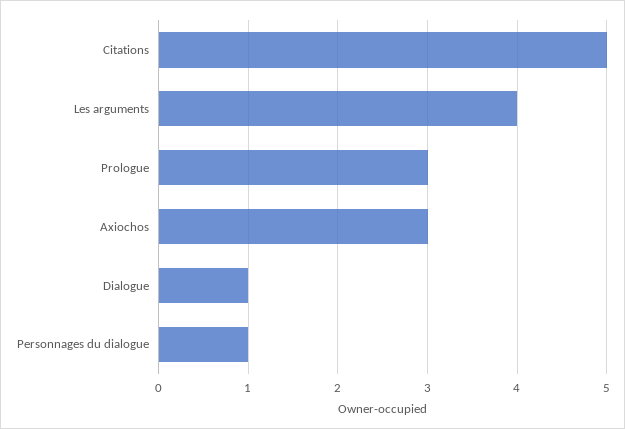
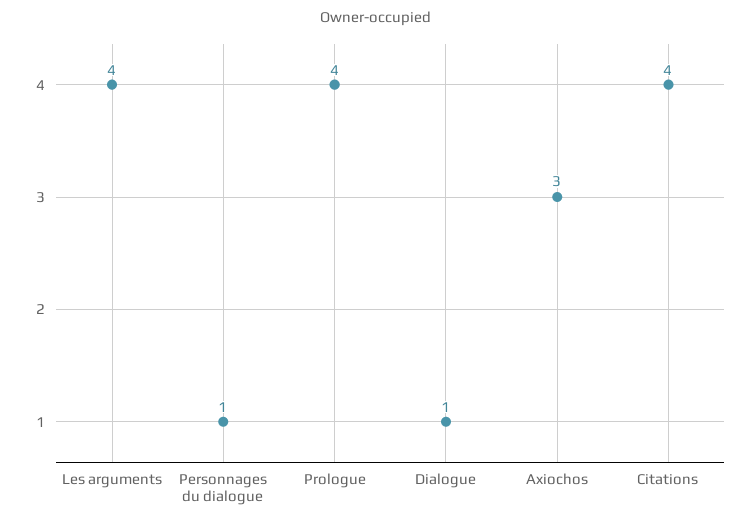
  {
-   "Citations": 5,
+   "Citations": 4,
    "Les arguments": 4,
-   "Prologue": 3,
+   "Prologue": 4,
    "Axiochos": 3,
    "Dialogue": 1,
    "Personnages du dialogue": 1
  }

